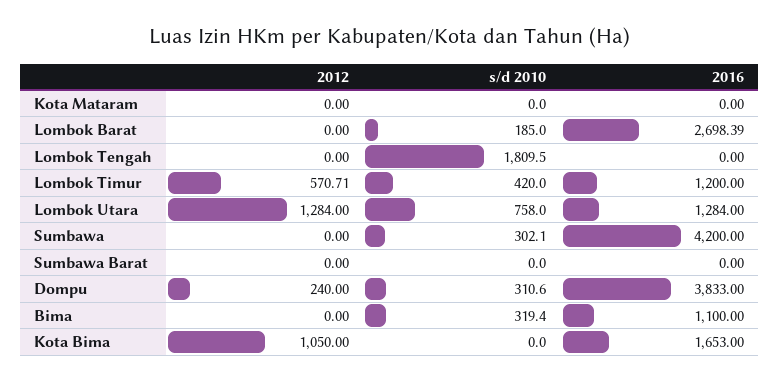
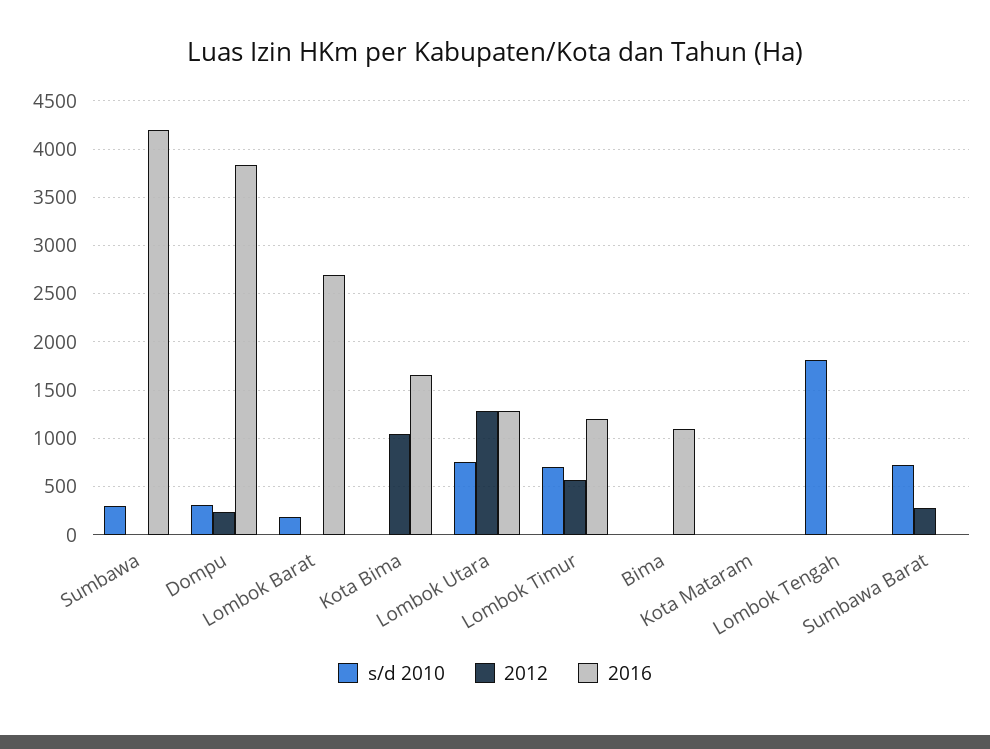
  {
    "2012": {
      "Kota Mataram": 0,
      "Lombok Barat": 0,
      "Lombok Tengah": 0,
      "Lombok Timur": 570.71,
      "Lombok Utara": 1284,
      "Sumbawa": 0,
-     "Sumbawa Barat": 0,
+     "Sumbawa Barat": 300,
      "Dompu": 240,
      "Bima": 0,
      "Kota Bima": 1050
    },
    "s/d 2010": {
      "Kota Mataram": 0,
      "Lombok Barat": 185,
      "Lombok Tengah": 1809.5,
-     "Lombok Timur": 420,
+     "Lombok Timur": 700,
      "Lombok Utara": 758,
      "Sumbawa": 302.1,
-     "Sumbawa Barat": 0,
+     "Sumbawa Barat": 700,
      "Dompu": 310.6,
-     "Bima": 319.4,
+     "Bima": 0,
      "Kota Bima": 0
    },
    "2016": {
      "Kota Mataram": 0,
      "Lombok Barat": 2698.39,
      "Lombok Tengah": 0,
      "Lombok Timur": 1200,
      "Lombok Utara": 1284,
      "Sumbawa": 4200,
      "Sumbawa Barat": 0,
      "Dompu": 3833,
      "Bima": 1100,
      "Kota Bima": 1653
    }
  }

